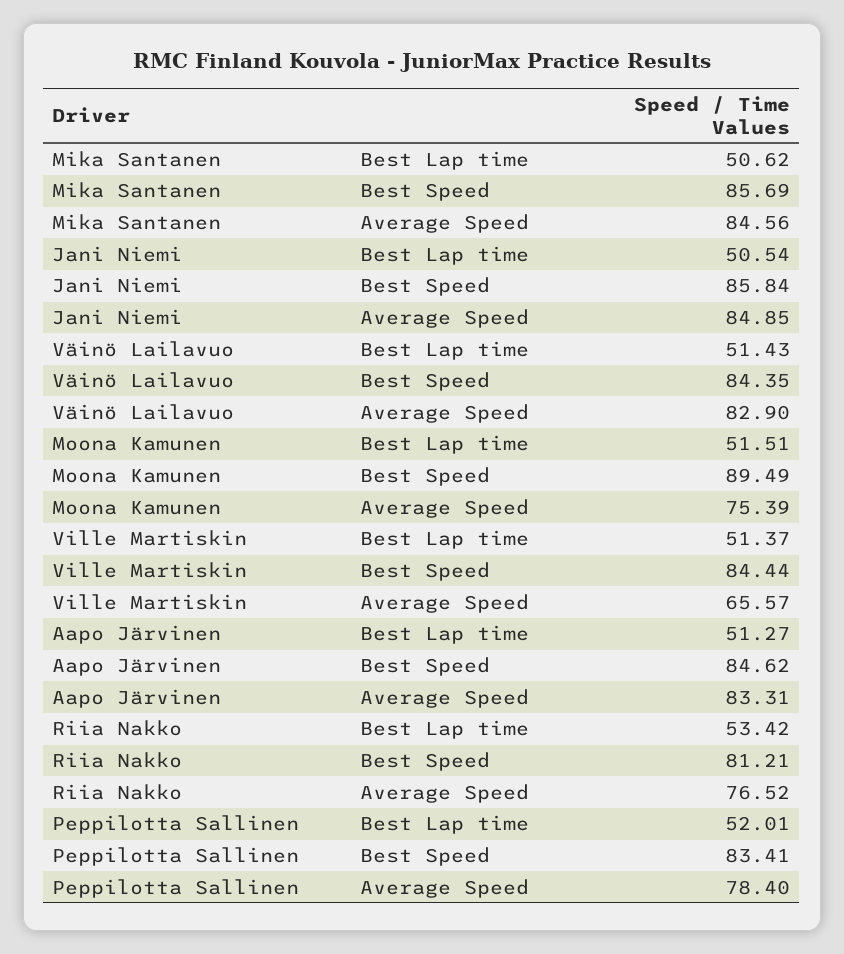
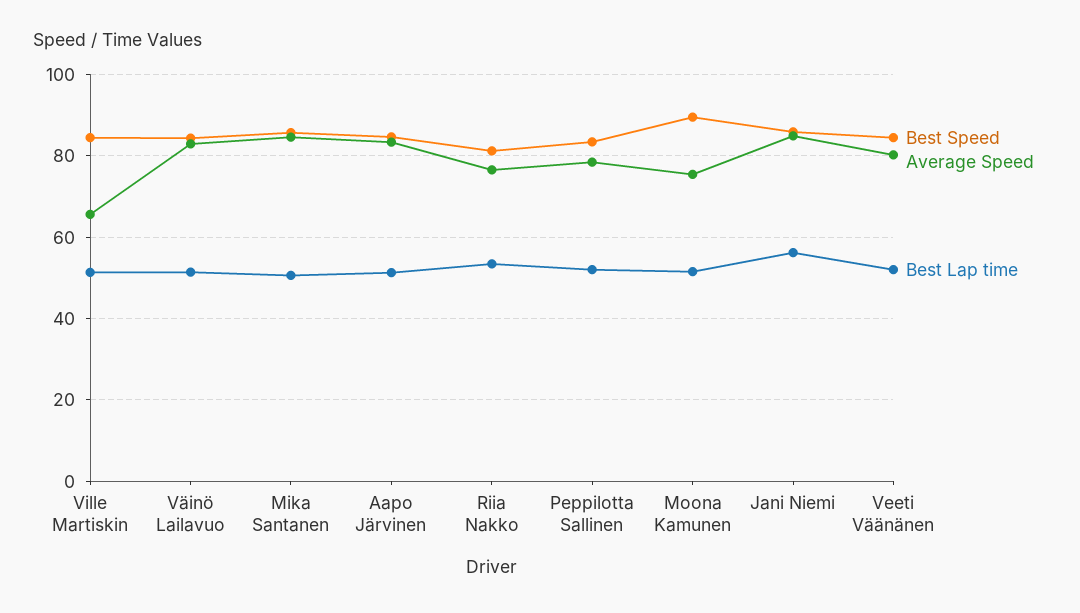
  {
    "Best Lap time": {
      "Mika Santanen": 50.62,
-     "Jani Niemi": 50.54,
+     "Jani Niemi": 56,
      "Väinö Lailavuo": 51.43,
      "Moona Kamunen": 51.51,
      "Ville Martiskin": 51.37,
      "Aapo Järvinen": 51.27,
      "Riia Nakko": 53.42,
-     "Peppilotta Sallinen": 52.01
+     "Peppilotta Sallinen": 52.01,
+     "Veeti Väänänen": 52
    },
    "Best Speed": {
      "Mika Santanen": 85.69,
      "Jani Niemi": 85.84,
      "Väinö Lailavuo": 84.35,
      "Moona Kamunen": 89.49,
      "Ville Martiskin": 84.44,
      "Aapo Järvinen": 84.62,
      "Riia Nakko": 81.21,
-     "Peppilotta Sallinen": 83.41
+     "Peppilotta Sallinen": 83.41,
+     "Veeti Väänänen": 84
    },
    "Average Speed": {
      "Mika Santanen": 84.56,
      "Jani Niemi": 84.85,
      "Väinö Lailavuo": 82.9,
      "Moona Kamunen": 75.39,
      "Ville Martiskin": 65.57,
      "Aapo Järvinen": 83.31,
      "Riia Nakko": 76.52,
-     "Peppilotta Sallinen": 78.4
+     "Peppilotta Sallinen": 78.4,
+     "Veeti Väänänen": 80
    }
  }

